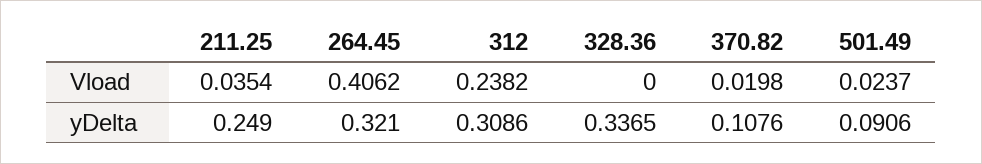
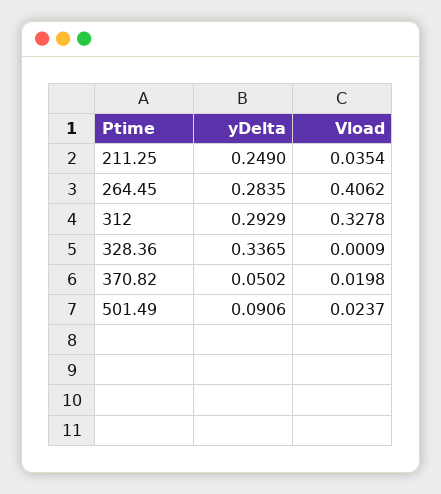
  {
    "211.25": {
      "Vload": 0.0354,
      "yDelta": 0.249
    },
    "264.45": {
      "Vload": 0.4062,
-     "yDelta": 0.321
+     "yDelta": 0.2835
    },
    "312": {
-     "Vload": 0.2382,
+     "Vload": 0.3278,
-     "yDelta": 0.3086
+     "yDelta": 0.2929
    },
    "328.36": {
-     "Vload": 0,
+     "Vload": 0.0009,
      "yDelta": 0.3365
    },
    "370.82": {
      "Vload": 0.0198,
-     "yDelta": 0.1076
+     "yDelta": 0.0502
    },
    "501.49": {
      "Vload": 0.0237,
      "yDelta": 0.0906
    }
  }

